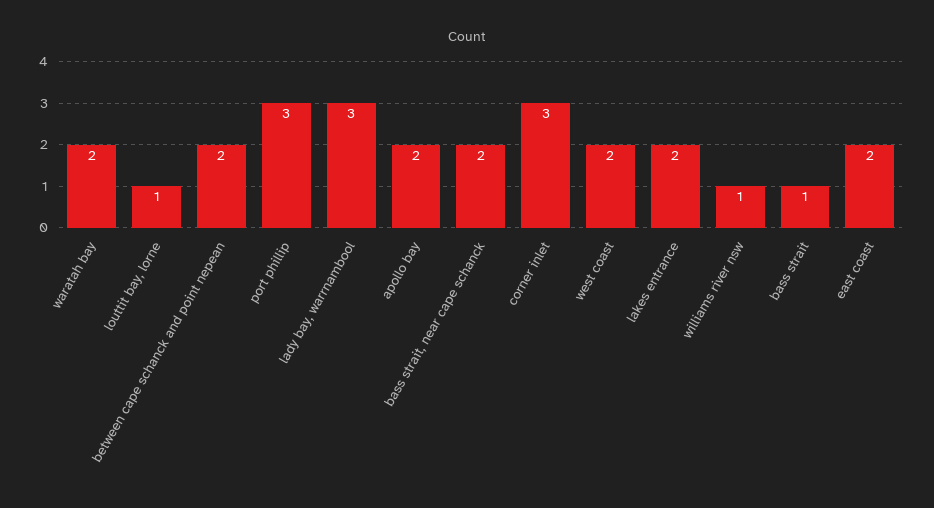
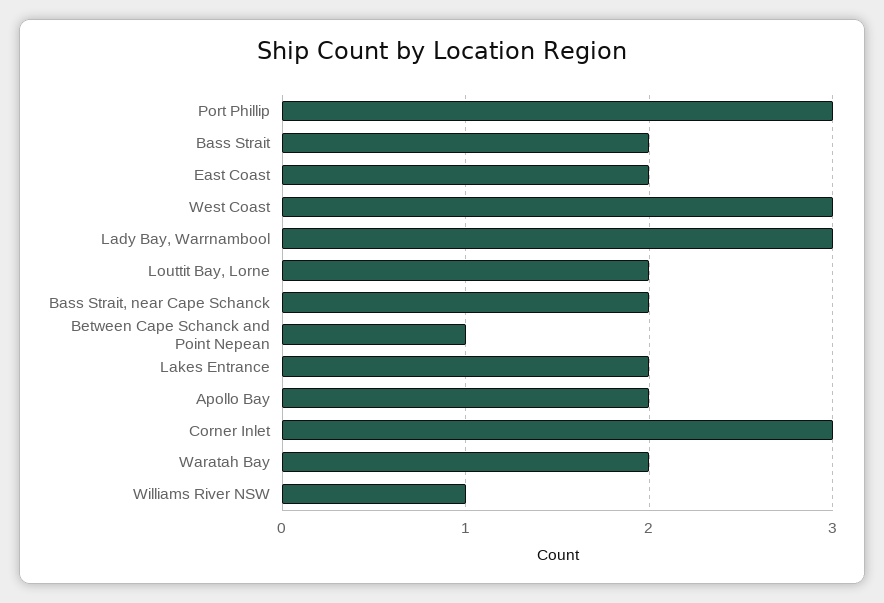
  {
    "waratah bay": 2,
-   "louttit bay, lorne": 1,
+   "louttit bay, lorne": 2,
-   "between cape schanck and point nepean": 2,
+   "between cape schanck and point nepean": 1,
    "port phillip": 3,
    "lady bay, warrnambool": 3,
    "apollo bay": 2,
    "bass strait, near cape schanck": 2,
    "corner inlet": 3,
-   "west coast": 2,
+   "west coast": 3,
    "lakes entrance": 2,
    "williams river nsw": 1,
-   "bass strait": 1,
+   "bass strait": 2,
    "east coast": 2
  }

